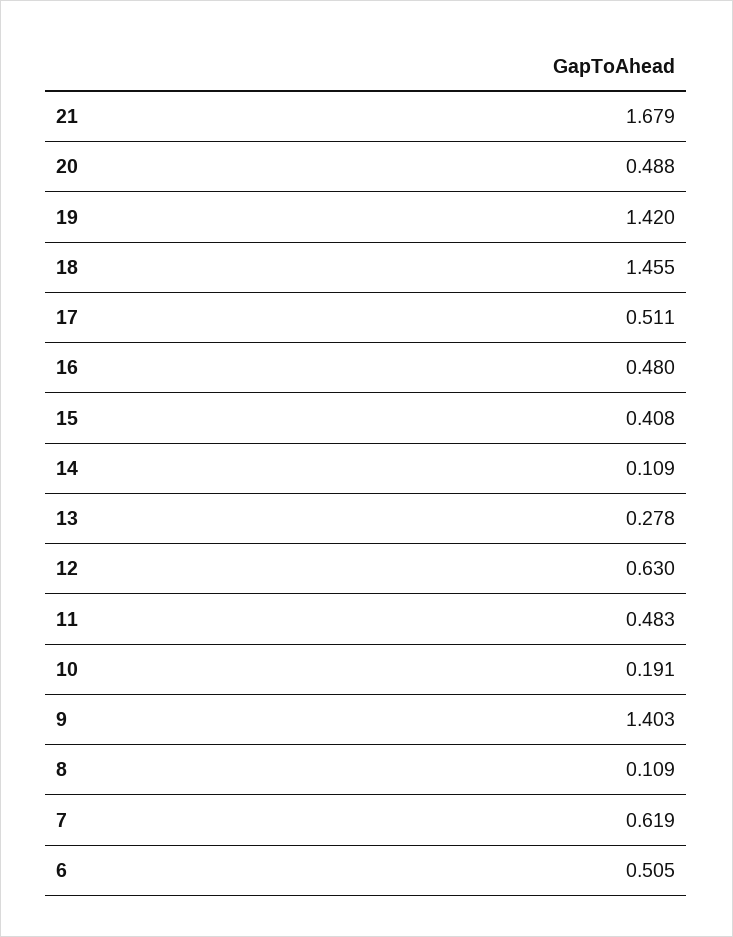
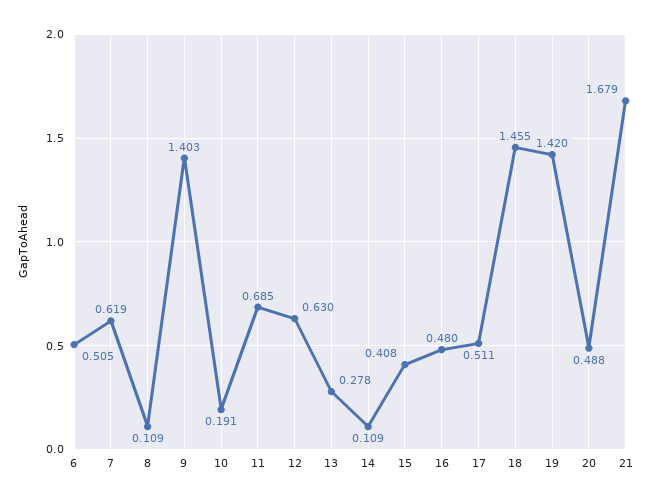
  {
    "21": 1.679,
    "20": 0.488,
    "19": 1.42,
    "18": 1.455,
    "17": 0.511,
    "16": 0.48,
    "15": 0.408,
    "14": 0.109,
    "13": 0.278,
    "12": 0.63,
-   "11": 0.483,
+   "11": 0.685,
    "10": 0.191,
    "9": 1.403,
    "8": 0.109,
    "7": 0.619,
    "6": 0.505
  }

